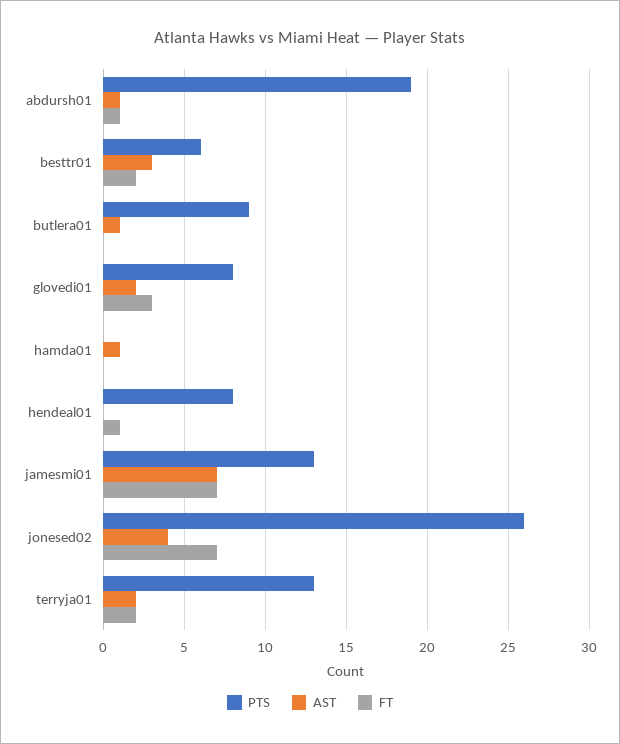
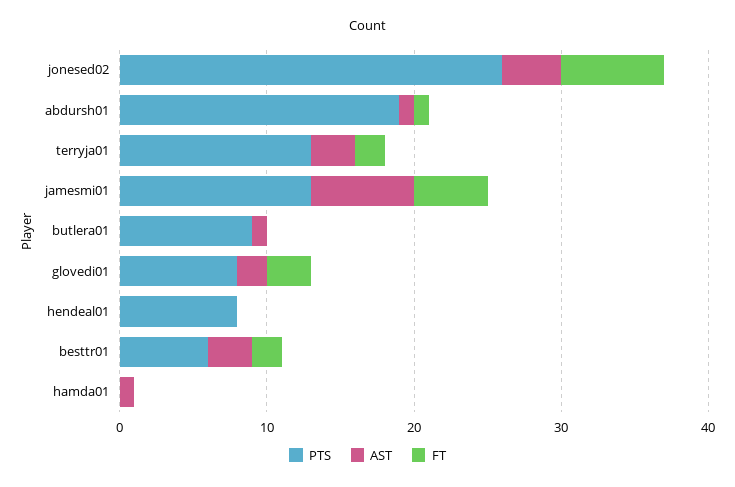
  {
    "PTS": {
      "abdursh01": 19,
      "besttr01": 6,
      "butlera01": 9,
      "glovedi01": 8,
      "hamda01": 0,
      "hendeal01": 8,
      "jamesmi01": 13,
      "jonesed02": 26,
      "terryja01": 13
    },
    "AST": {
      "abdursh01": 1,
      "besttr01": 3,
      "butlera01": 1,
      "glovedi01": 2,
      "hamda01": 1,
      "hendeal01": 0,
      "jamesmi01": 7,
      "jonesed02": 4,
-     "terryja01": 2
+     "terryja01": 3
    },
    "FT": {
      "abdursh01": 1,
      "besttr01": 2,
      "butlera01": 0,
      "glovedi01": 3,
      "hamda01": 0,
-     "hendeal01": 1,
+     "hendeal01": 0,
-     "jamesmi01": 7,
+     "jamesmi01": 5,
      "jonesed02": 7,
      "terryja01": 2
    }
  }

